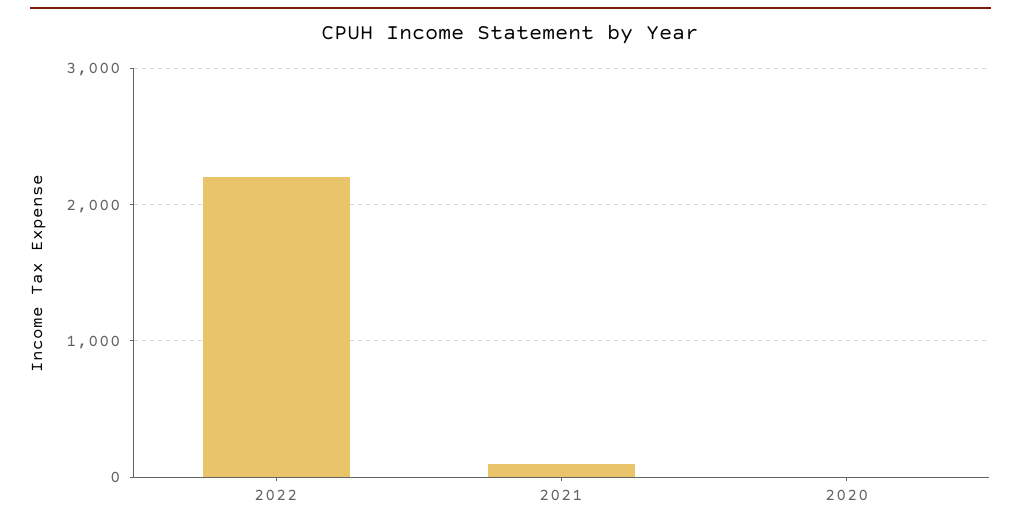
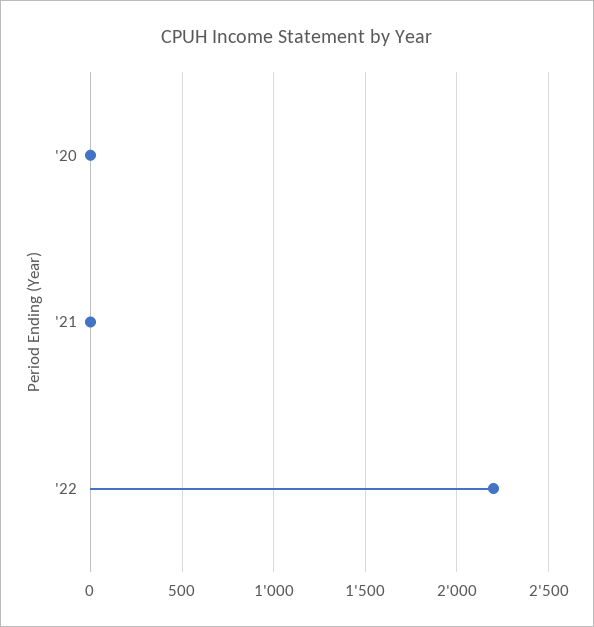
  {
    "2022": 2200,
-   "2021": 100,
+   "2021": 0,
    "2020": 0
  }

